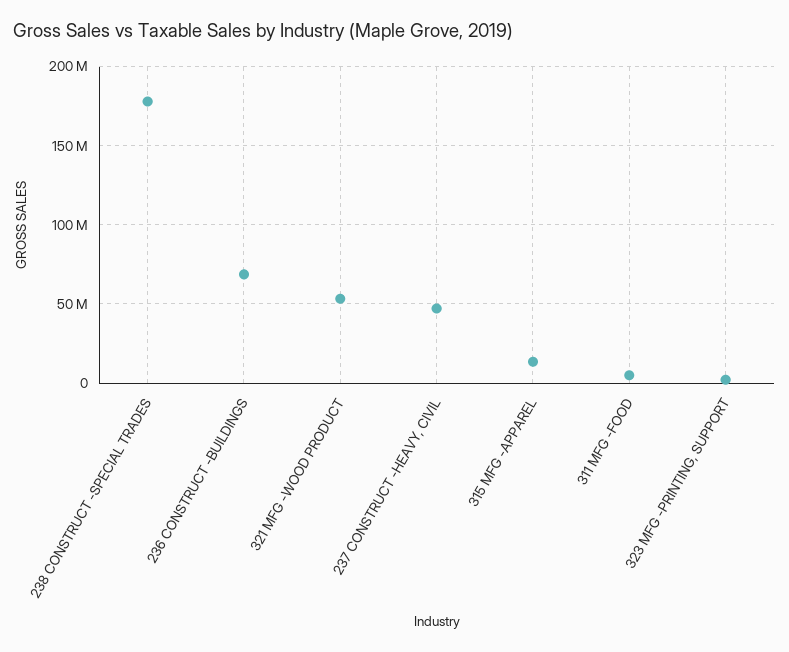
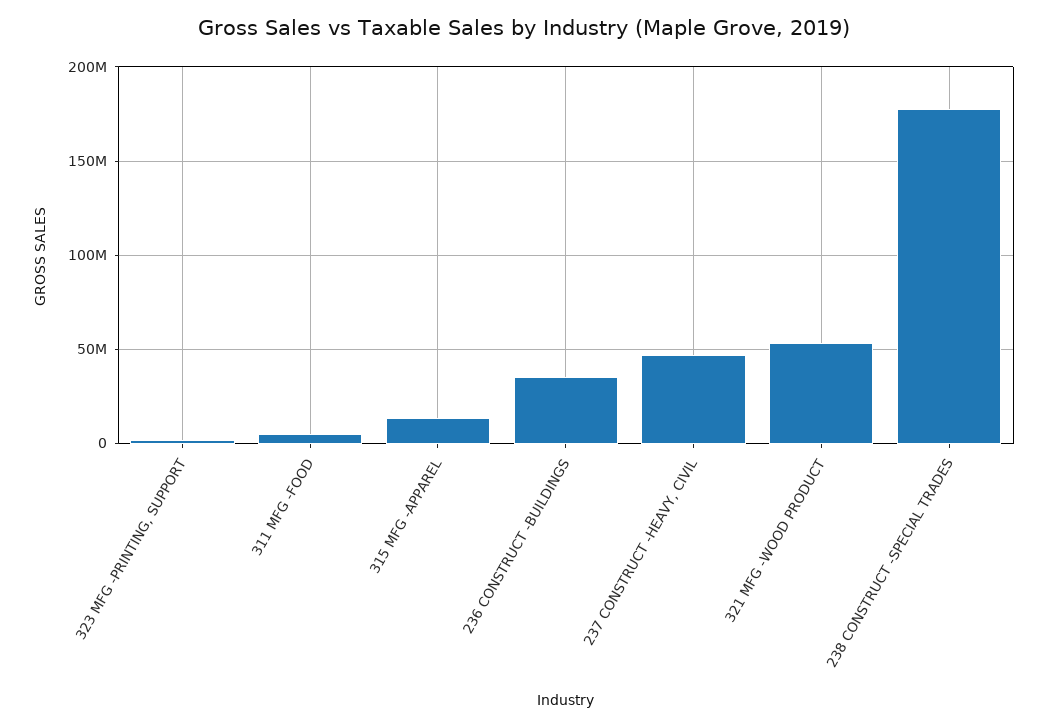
  {
    "238 CONSTRUCT -SPECIAL TRADES": 180000000,
-   "236 CONSTRUCT -BUILDINGS": 70000000,
+   "236 CONSTRUCT -BUILDINGS": 35000000,
    "321 MFG -WOOD PRODUCT": 55000000,
    "237 CONSTRUCT -HEAVY, CIVIL": 45000000,
    "315 MFG -APPAREL": 15000000,
    "311 MFG -FOOD": 5000000,
    "323 MFG -PRINTING, SUPPORT": 0
  }

